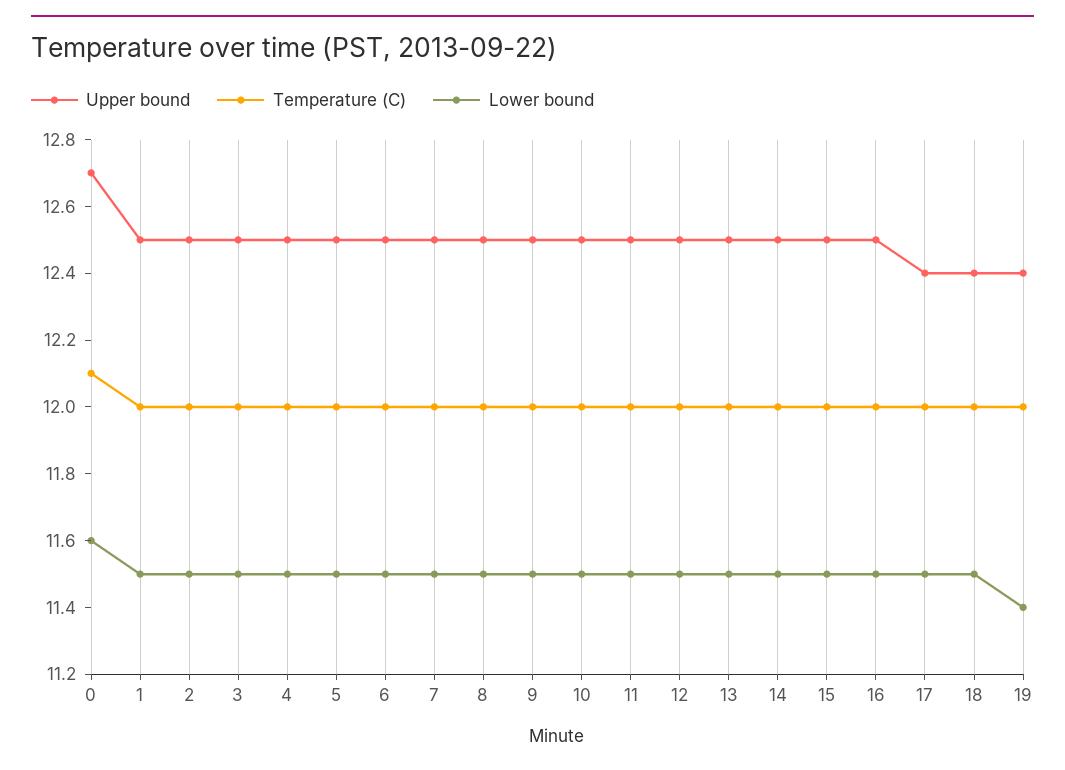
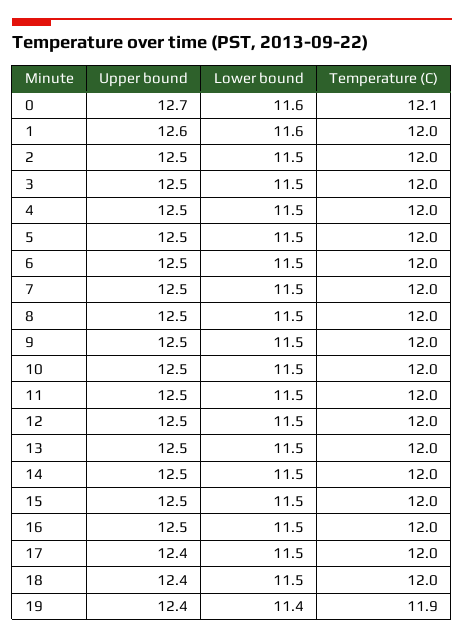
  {
    "Upper bound": {
      "0": 12.7,
-     "1": 12.5,
+     "1": 12.6,
      "2": 12.5,
      "3": 12.5,
      "4": 12.5,
      "5": 12.5,
      "6": 12.5,
      "7": 12.5,
      "8": 12.5,
      "9": 12.5,
      "10": 12.5,
      "11": 12.5,
      "12": 12.5,
      "13": 12.5,
      "14": 12.5,
      "15": 12.5,
      "16": 12.5,
      "17": 12.4,
      "18": 12.4,
      "19": 12.4
    },
    "Temperature (C)": {
      "0": 12.1,
      "1": 12,
      "2": 12,
      "3": 12,
      "4": 12,
      "5": 12,
      "6": 12,
      "7": 12,
      "8": 12,
      "9": 12,
      "10": 12,
      "11": 12,
      "12": 12,
      "13": 12,
      "14": 12,
      "15": 12,
      "16": 12,
      "17": 12,
      "18": 12,
-     "19": 12
+     "19": 11.9
    },
    "Lower bound": {
      "0": 11.6,
-     "1": 11.5,
+     "1": 11.6,
      "2": 11.5,
      "3": 11.5,
      "4": 11.5,
      "5": 11.5,
      "6": 11.5,
      "7": 11.5,
      "8": 11.5,
      "9": 11.5,
      "10": 11.5,
      "11": 11.5,
      "12": 11.5,
      "13": 11.5,
      "14": 11.5,
      "15": 11.5,
      "16": 11.5,
      "17": 11.5,
      "18": 11.5,
      "19": 11.4
    }
  }

